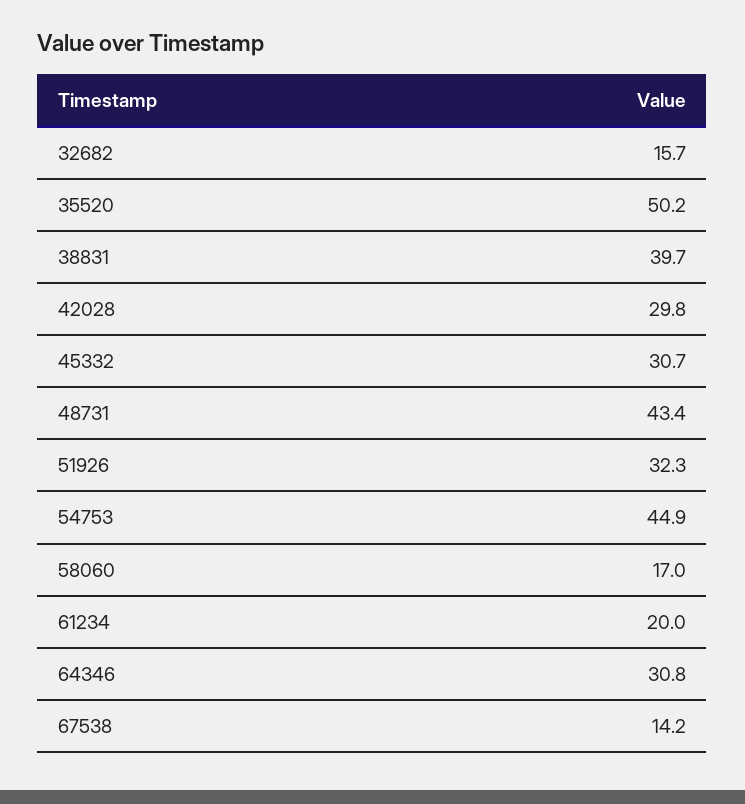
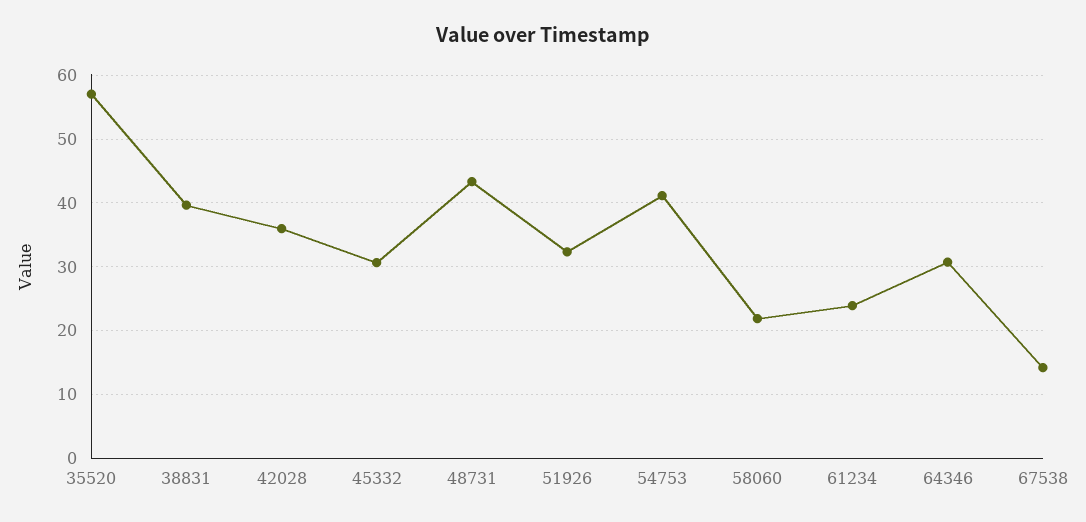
  {
-   "32682": 15.7,
-   "35520": 50.2,
+   "35520": 57,
    "38831": 39.7,
-   "42028": 29.8,
+   "42028": 36,
    "45332": 30.7,
    "48731": 43.4,
    "51926": 32.3,
-   "54753": 44.9,
+   "54753": 41,
-   "58060": 17,
+   "58060": 22,
-   "61234": 20,
+   "61234": 24,
    "64346": 30.8,
    "67538": 14.2
  }

